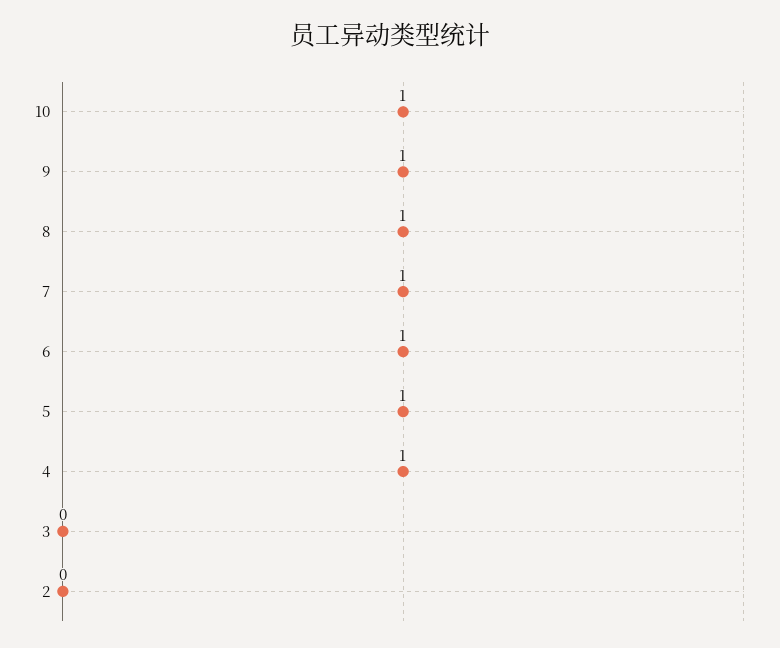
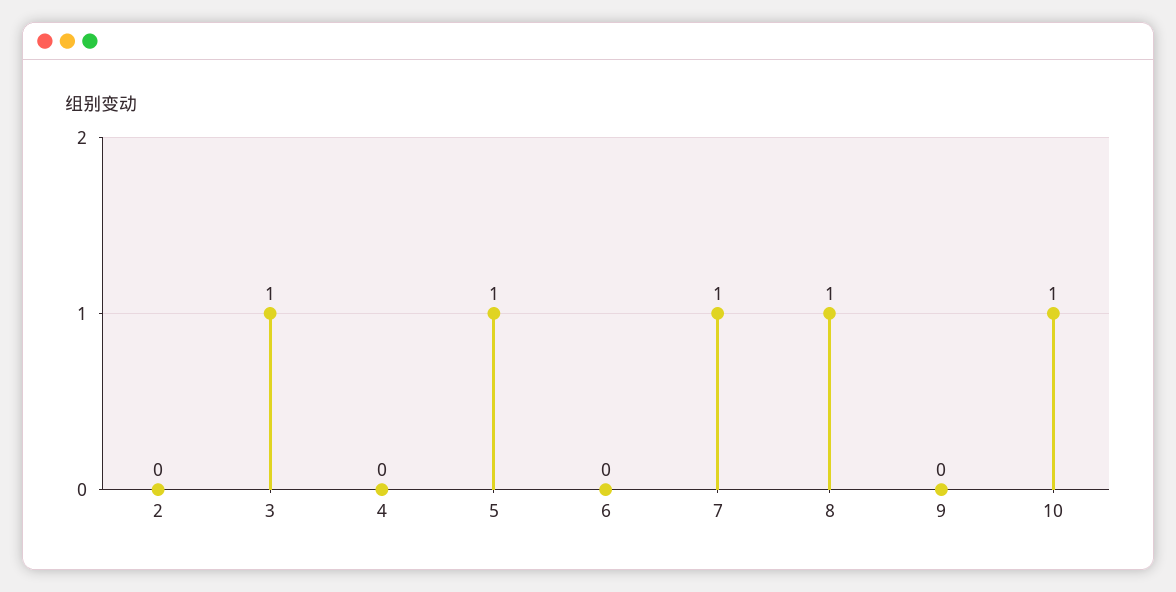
  {
    "10": 1,
-   "9": 1,
+   "9": 0,
    "8": 1,
    "7": 1,
-   "6": 1,
+   "6": 0,
    "5": 1,
-   "4": 1,
+   "4": 0,
-   "3": 0,
+   "3": 1,
    "2": 0
  }

